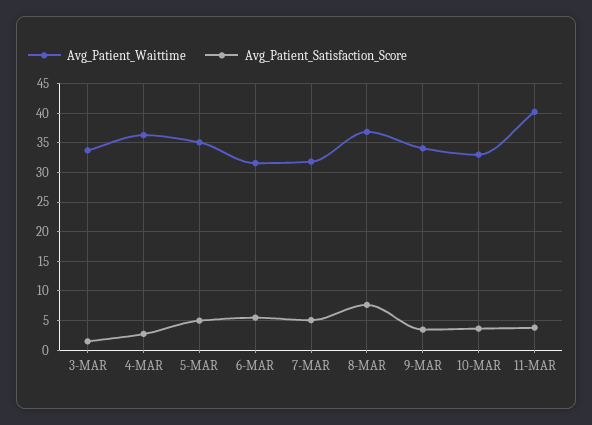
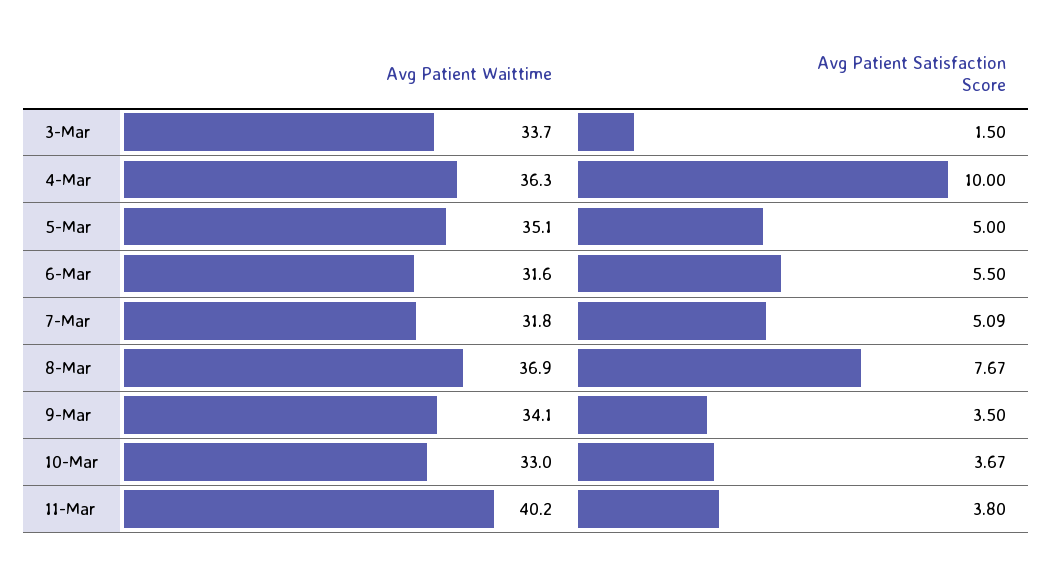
  {
    "Avg_Patient_Waittime": {
      "3-MAR": 33.7,
      "4-MAR": 36.3,
      "5-MAR": 35.1,
      "6-MAR": 31.6,
      "7-MAR": 31.8,
      "8-MAR": 36.9,
      "9-MAR": 34.1,
      "10-MAR": 33,
      "11-MAR": 40.2
    },
    "Avg_Patient_Satisfaction_Score": {
      "3-MAR": 1.5,
-     "4-MAR": 2.5,
+     "4-MAR": 10,
      "5-MAR": 5,
      "6-MAR": 5.5,
      "7-MAR": 5.09,
      "8-MAR": 7.67,
      "9-MAR": 3.5,
      "10-MAR": 3.67,
      "11-MAR": 3.8
    }
  }

